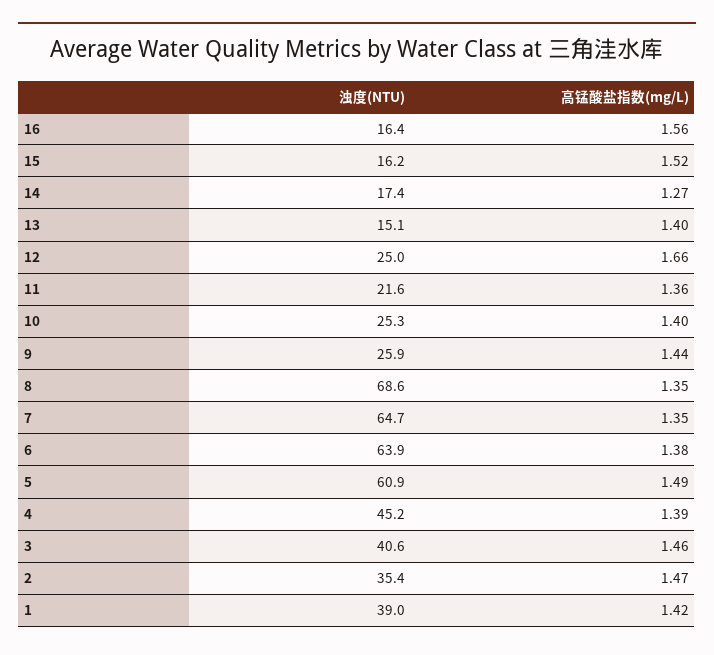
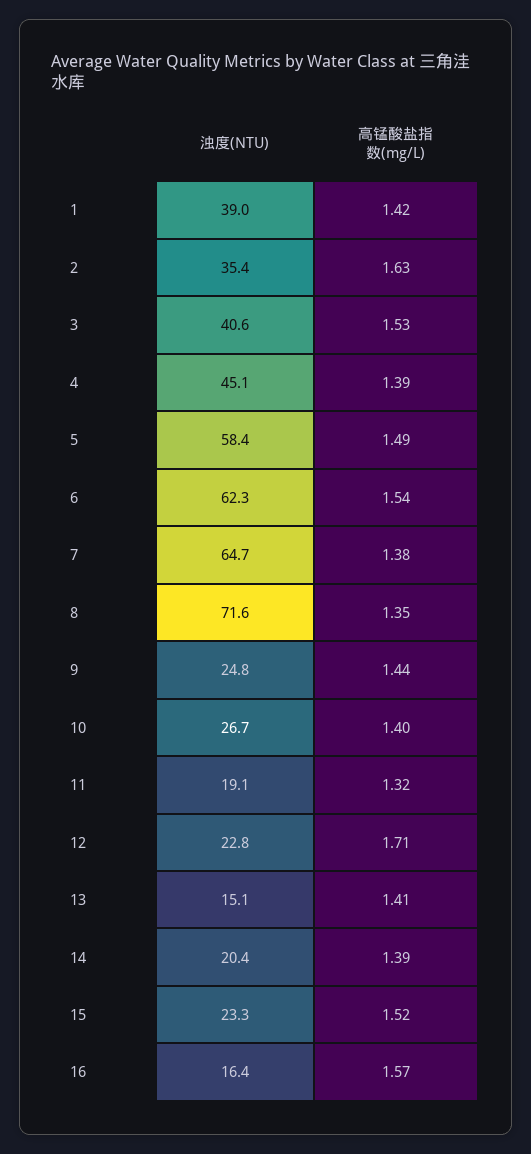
  {
    "浊度(NTU)": {
      "16": 16.4,
-     "15": 16.2,
+     "15": 23.3,
-     "14": 17.4,
+     "14": 20.4,
      "13": 15.1,
-     "12": 25,
+     "12": 22.8,
-     "11": 21.6,
+     "11": 19.1,
-     "10": 25.3,
+     "10": 26.7,
-     "9": 25.9,
+     "9": 24.8,
-     "8": 68.6,
+     "8": 71.6,
      "7": 64.7,
-     "6": 63.9,
+     "6": 62.3,
-     "5": 60.9,
+     "5": 58.4,
-     "4": 45.2,
+     "4": 45.1,
      "3": 40.6,
      "2": 35.4,
      "1": 39
    },
    "高锰酸盐指数(mg/L)": {
-     "16": 1.56,
+     "16": 1.57,
      "15": 1.52,
-     "14": 1.27,
+     "14": 1.39,
-     "13": 1.4,
+     "13": 1.41,
-     "12": 1.66,
+     "12": 1.71,
-     "11": 1.36,
+     "11": 1.32,
      "10": 1.4,
      "9": 1.44,
      "8": 1.35,
-     "7": 1.35,
+     "7": 1.38,
-     "6": 1.38,
+     "6": 1.54,
      "5": 1.49,
      "4": 1.39,
-     "3": 1.46,
+     "3": 1.53,
-     "2": 1.47,
+     "2": 1.63,
      "1": 1.42
    }
  }

